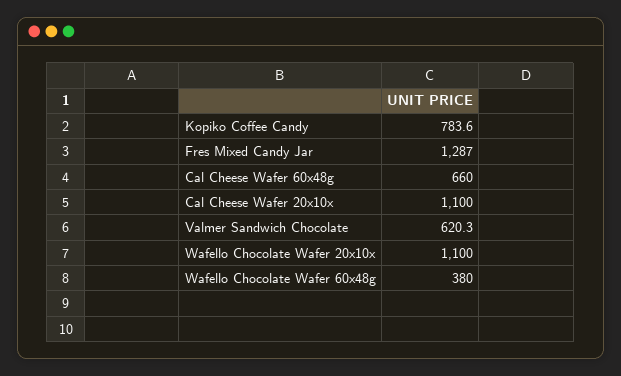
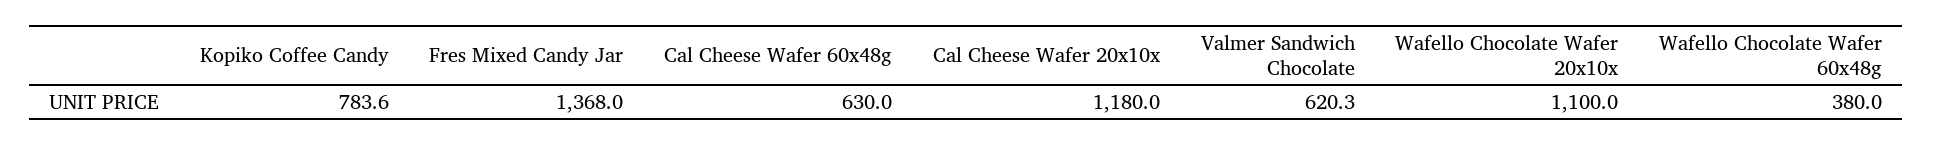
  {
    "Kopiko Coffee Candy": 783.6,
-   "Fres Mixed Candy Jar": 1287,
+   "Fres Mixed Candy Jar": 1368,
-   "Cal Cheese Wafer 60x48g": 660,
+   "Cal Cheese Wafer 60x48g": 630,
-   "Cal Cheese Wafer 20x10x": 1100,
+   "Cal Cheese Wafer 20x10x": 1180,
    "Valmer Sandwich Chocolate": 620.3,
    "Wafello Chocolate Wafer 20x10x": 1100,
    "Wafello Chocolate Wafer 60x48g": 380
  }

